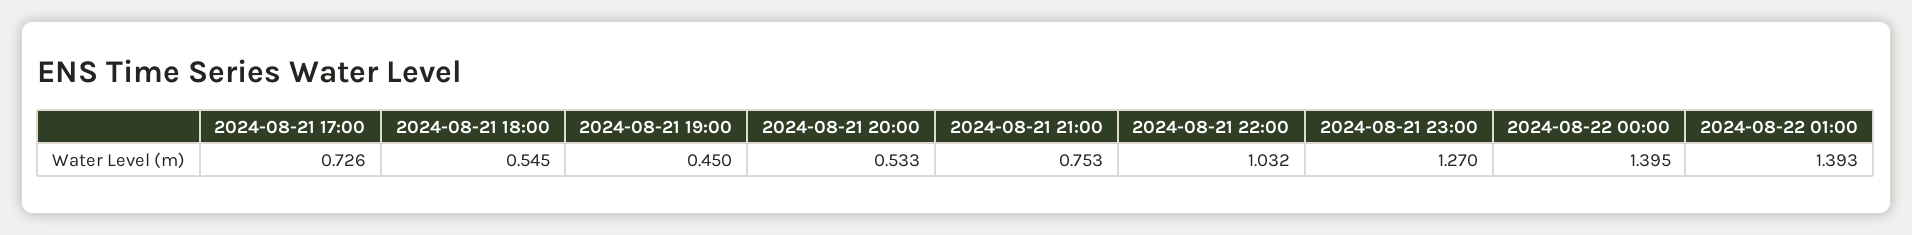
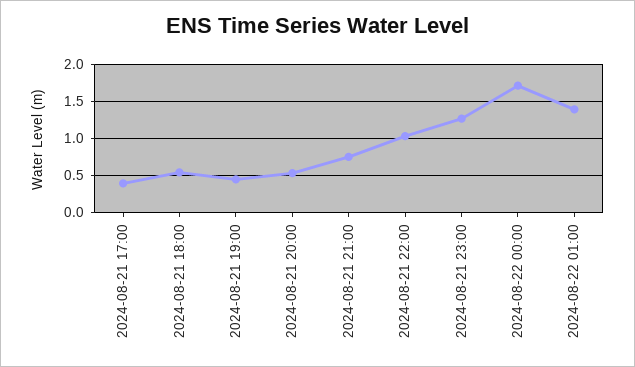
  {
-   "2024-08-21 17:00": 0.726,
+   "2024-08-21 17:00": 0.4,
    "2024-08-21 18:00": 0.545,
    "2024-08-21 19:00": 0.45,
    "2024-08-21 20:00": 0.533,
    "2024-08-21 21:00": 0.753,
    "2024-08-21 22:00": 1.032,
    "2024-08-21 23:00": 1.27,
-   "2024-08-22 00:00": 1.395,
+   "2024-08-22 00:00": 1.7,
    "2024-08-22 01:00": 1.393
  }

